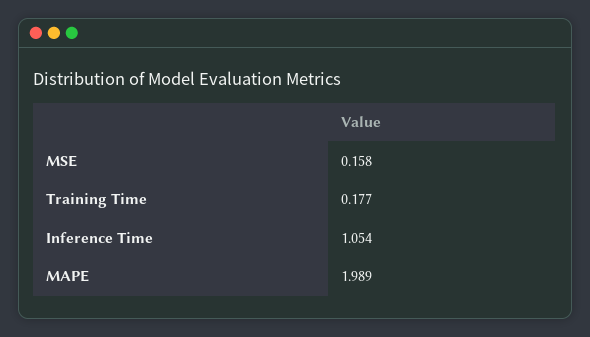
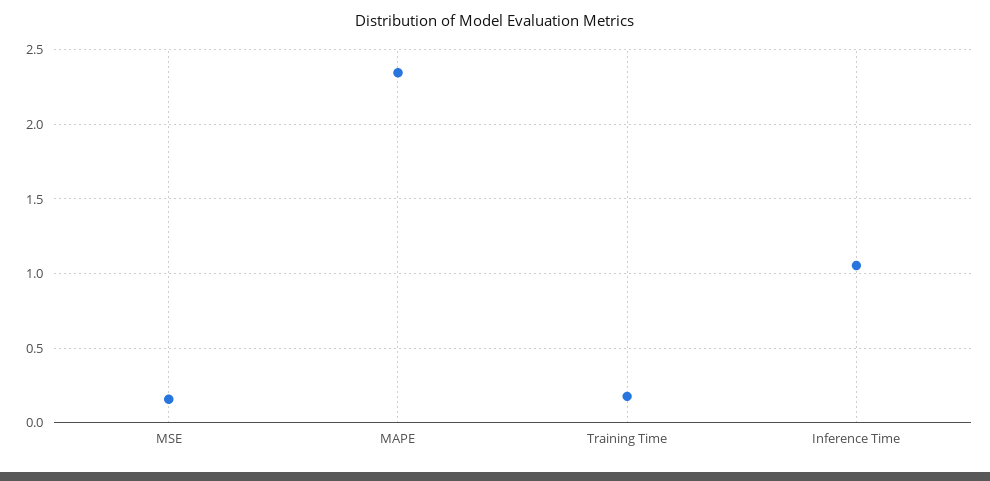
  {
    "MSE": 0.158,
    "Training Time": 0.177,
    "Inference Time": 1.054,
-   "MAPE": 1.989
+   "MAPE": 2.35
  }

